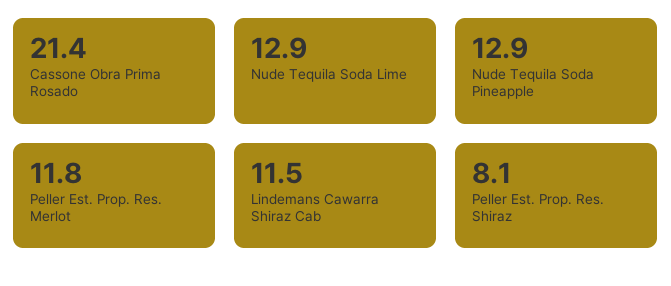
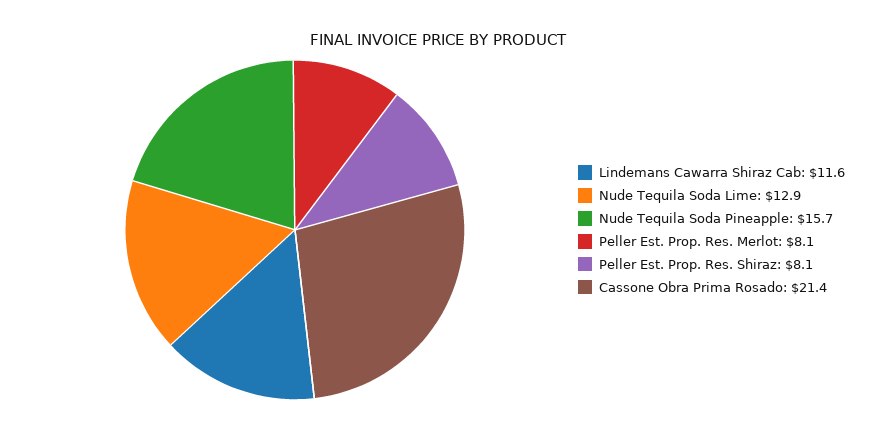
  {
    "Cassone Obra Prima Rosado": 21.4,
    "Nude Tequila Soda Lime": 12.9,
-   "Nude Tequila Soda Pineapple": 12.9,
+   "Nude Tequila Soda Pineapple": 15.7,
-   "Peller Est. Prop. Res. Merlot": 11.8,
+   "Peller Est. Prop. Res. Merlot": 8.1,
-   "Lindemans Cawarra Shiraz Cab": 11.5,
+   "Lindemans Cawarra Shiraz Cab": 11.6,
    "Peller Est. Prop. Res. Shiraz": 8.1
  }

